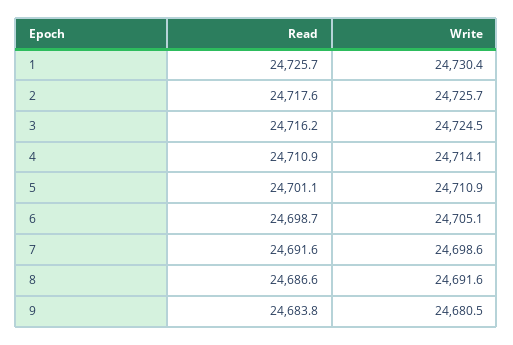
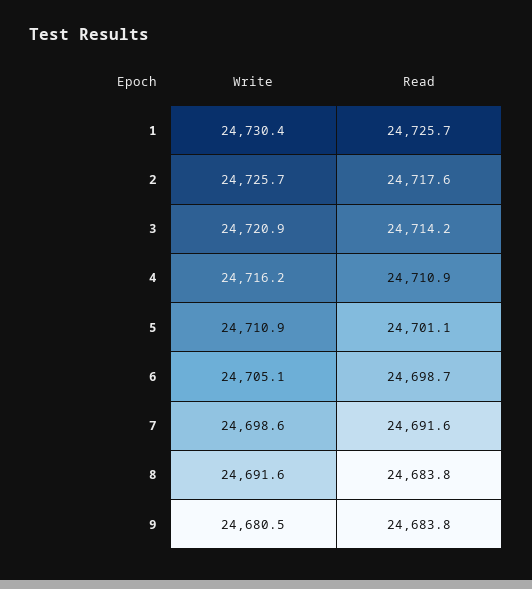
  {
    "Read": {
      "1": 24725.7,
      "2": 24717.6,
-     "3": 24716.2,
+     "3": 24714.2,
      "4": 24710.9,
      "5": 24701.1,
      "6": 24698.7,
      "7": 24691.6,
-     "8": 24686.6,
+     "8": 24683.8,
      "9": 24683.8
    },
    "Write": {
      "1": 24730.4,
      "2": 24725.7,
-     "3": 24724.5,
+     "3": 24720.9,
-     "4": 24714.1,
+     "4": 24716.2,
      "5": 24710.9,
      "6": 24705.1,
      "7": 24698.6,
      "8": 24691.6,
      "9": 24680.5
    }
  }

